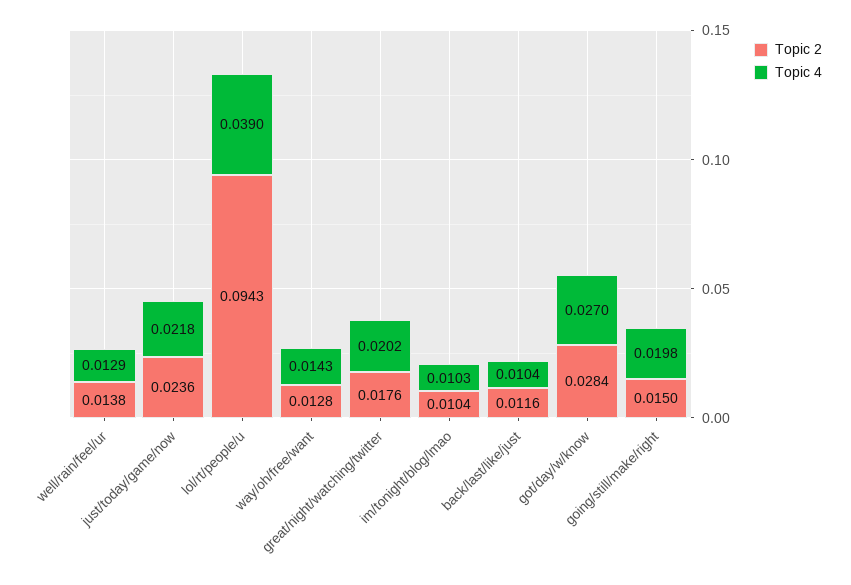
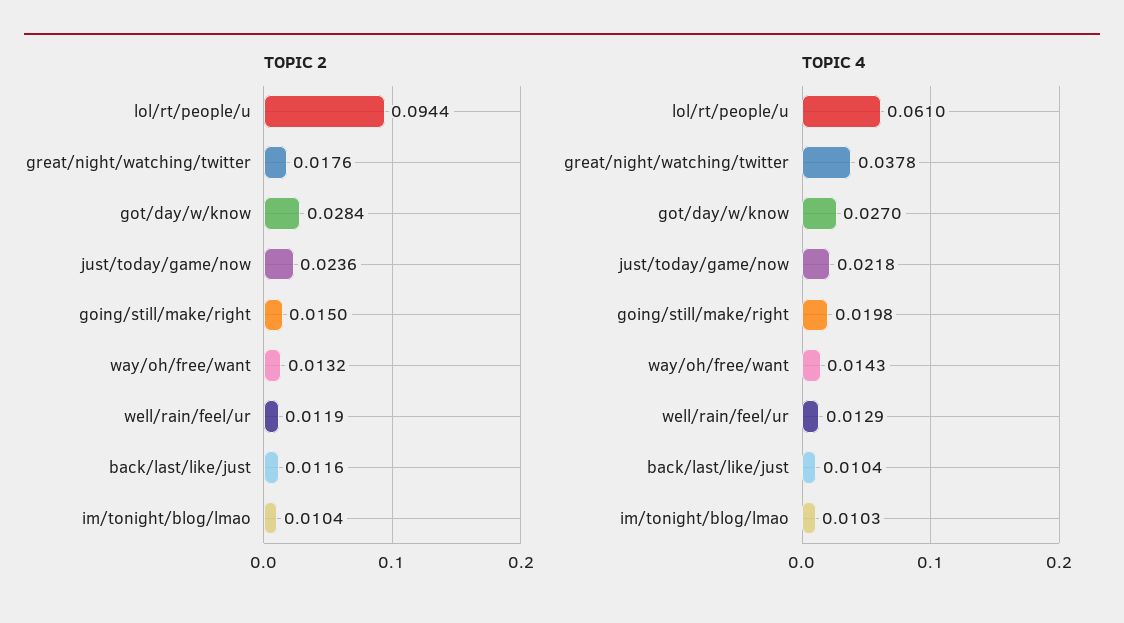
  {
    "Topic 2": {
-     "well/rain/feel/ur": 0.0138,
+     "well/rain/feel/ur": 0.0119,
      "just/today/game/now": 0.0236,
-     "lol/rt/people/u": 0.0943,
+     "lol/rt/people/u": 0.0944,
-     "way/oh/free/want": 0.0128,
+     "way/oh/free/want": 0.0132,
      "great/night/watching/twitter": 0.0176,
      "im/tonight/blog/lmao": 0.0104,
      "back/last/like/just": 0.0116,
      "got/day/w/know": 0.0284,
      "going/still/make/right": 0.015
    },
    "Topic 4": {
      "well/rain/feel/ur": 0.0129,
      "just/today/game/now": 0.0218,
-     "lol/rt/people/u": 0.039,
+     "lol/rt/people/u": 0.061,
      "way/oh/free/want": 0.0143,
-     "great/night/watching/twitter": 0.0202,
+     "great/night/watching/twitter": 0.0378,
      "im/tonight/blog/lmao": 0.0103,
      "back/last/like/just": 0.0104,
      "got/day/w/know": 0.027,
      "going/still/make/right": 0.0198
    }
  }

